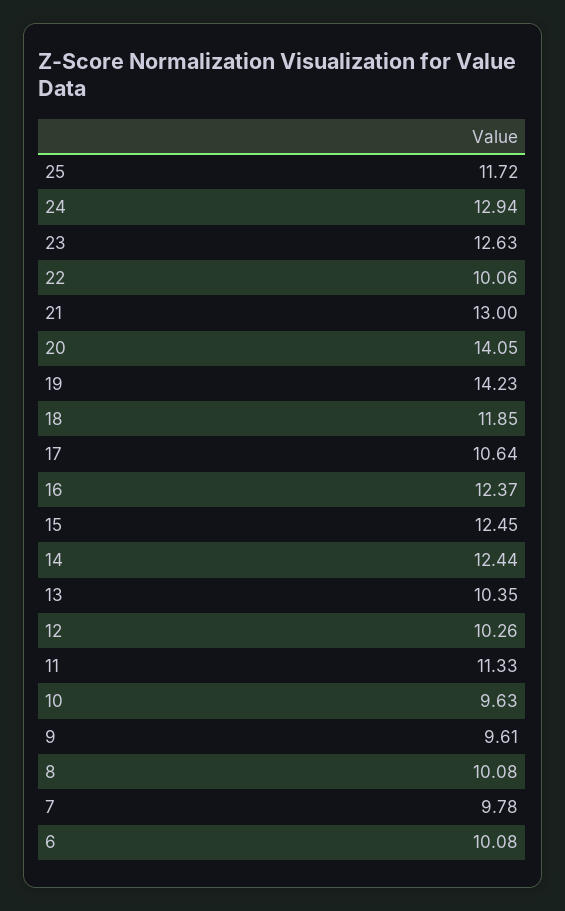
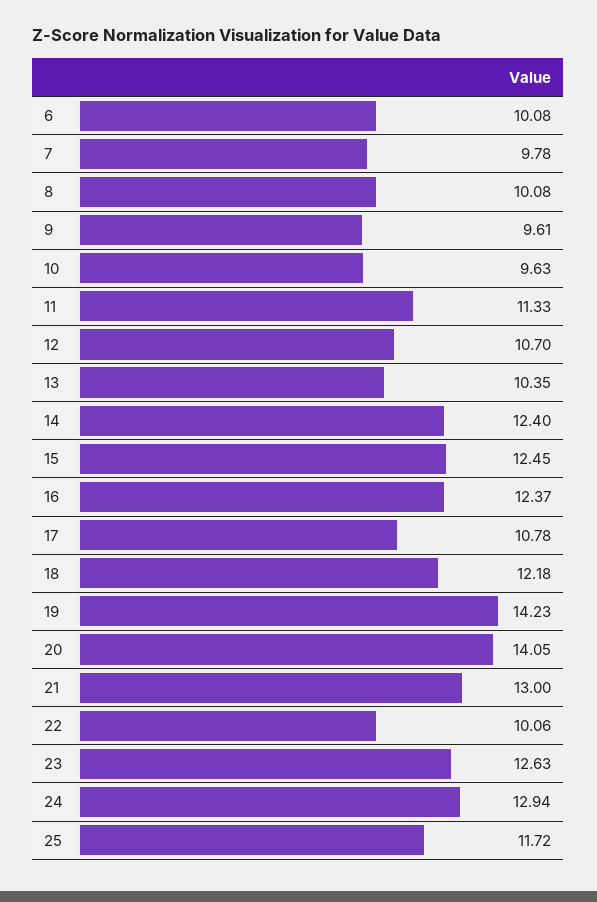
  {
    "25": 11.72,
    "24": 12.94,
    "23": 12.63,
    "22": 10.06,
    "21": 13,
    "20": 14.05,
    "19": 14.23,
-   "18": 11.85,
+   "18": 12.18,
-   "17": 10.64,
+   "17": 10.78,
    "16": 12.37,
    "15": 12.45,
-   "14": 12.44,
+   "14": 12.4,
    "13": 10.35,
-   "12": 10.26,
+   "12": 10.7,
    "11": 11.33,
    "10": 9.63,
    "9": 9.61,
    "8": 10.08,
    "7": 9.78,
    "6": 10.08
  }

